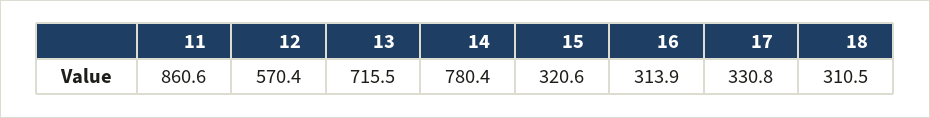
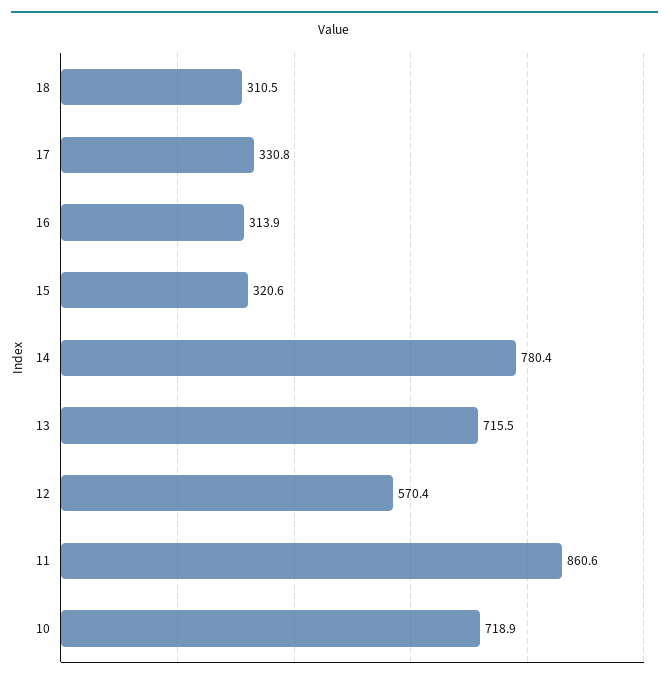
  {
    "11": 860.6,
    "12": 570.4,
    "13": 715.5,
    "14": 780.4,
    "15": 320.6,
    "16": 313.9,
    "17": 330.8,
-   "18": 310.5
+   "18": 310.5,
+   "10": 718.9
  }

